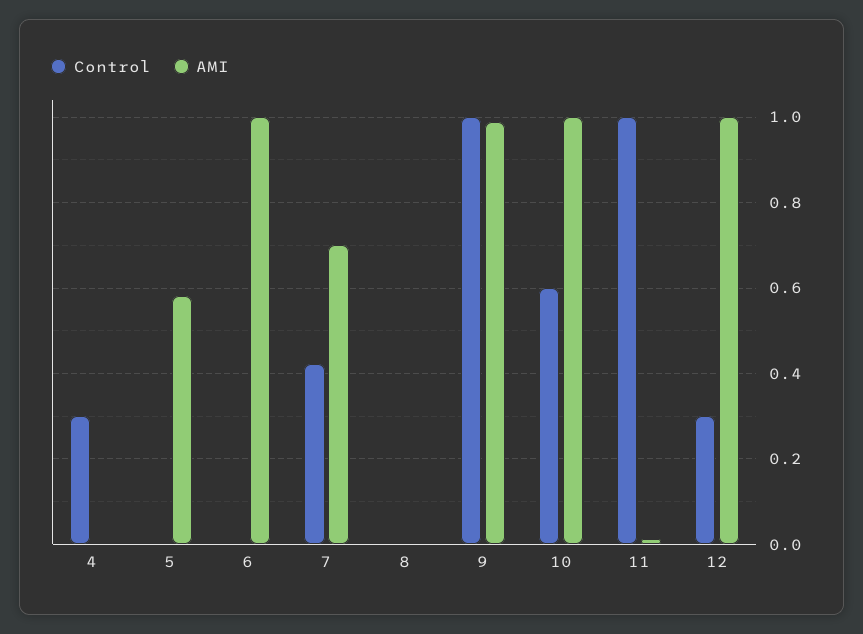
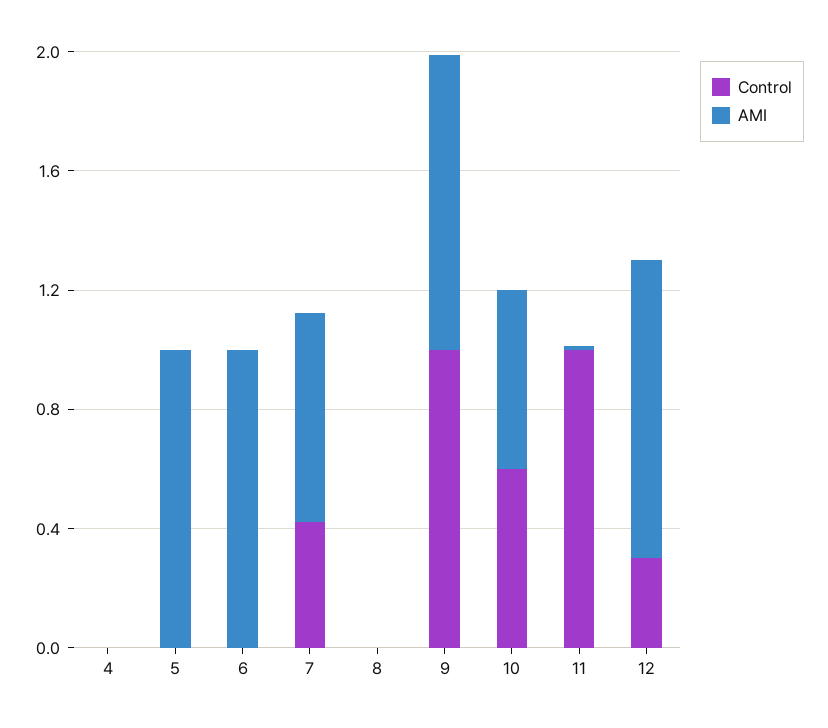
  {
    "Control": {
-     "4": 0.3,
+     "4": 0,
      "5": 0,
      "6": 0,
      "7": 0.42,
      "8": 0,
      "9": 1,
      "10": 0.6,
      "11": 1,
      "12": 0.3
    },
    "AMI": {
      "4": 0,
-     "5": 0.58,
+     "5": 1,
      "6": 1,
      "7": 0.7,
      "8": 0,
      "9": 0.98,
-     "10": 1,
+     "10": 0.6,
      "11": 0.02,
      "12": 1
    }
  }

